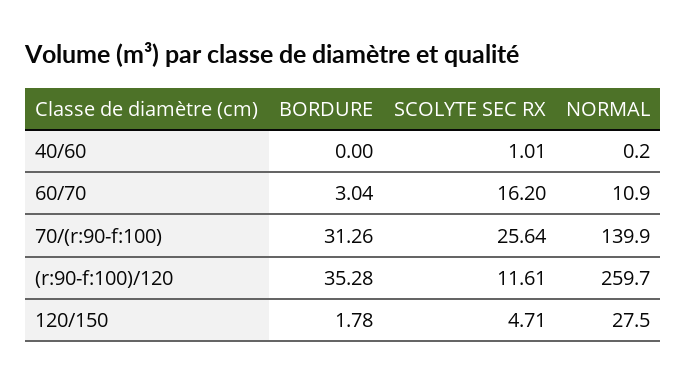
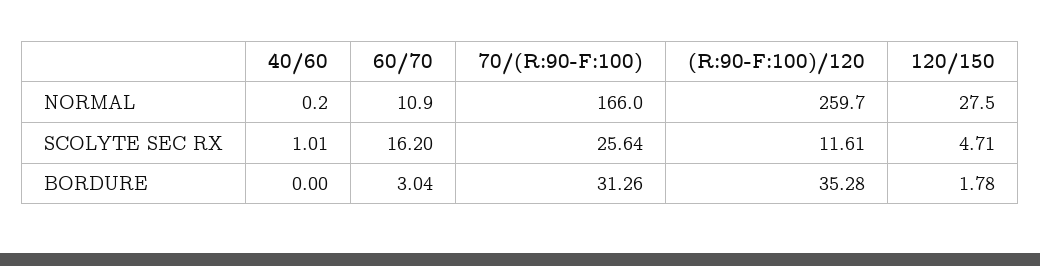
  {
    "BORDURE": {
      "40/60": 0,
      "60/70": 3.04,
      "70/(r:90-f:100)": 31.26,
      "(r:90-f:100)/120": 35.28,
      "120/150": 1.78
    },
    "SCOLYTE SEC RX": {
      "40/60": 1.01,
      "60/70": 16.2,
      "70/(r:90-f:100)": 25.64,
      "(r:90-f:100)/120": 11.61,
      "120/150": 4.71
    },
    "NORMAL": {
      "40/60": 0.2,
      "60/70": 10.9,
-     "70/(r:90-f:100)": 139.9,
+     "70/(r:90-f:100)": 166,
      "(r:90-f:100)/120": 259.7,
      "120/150": 27.5
    }
  }

